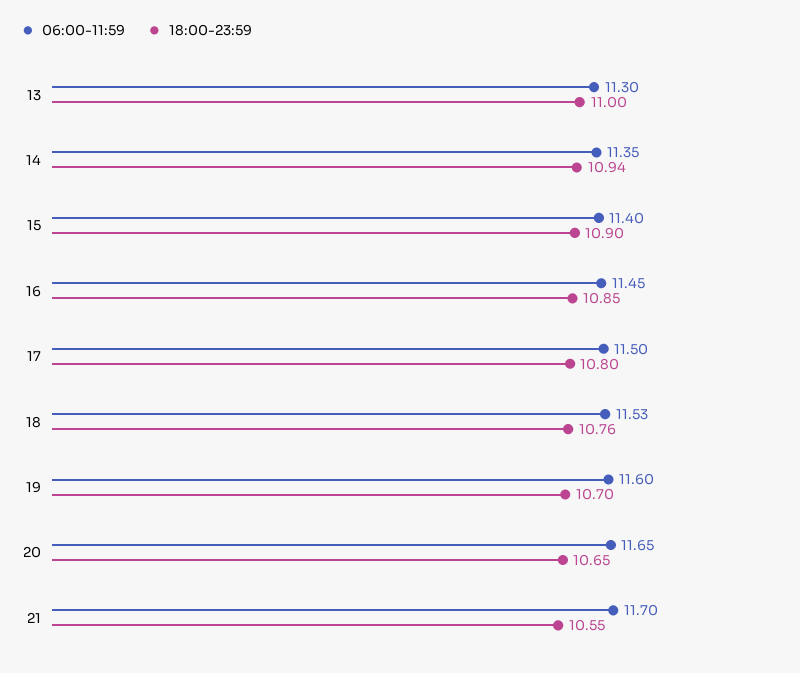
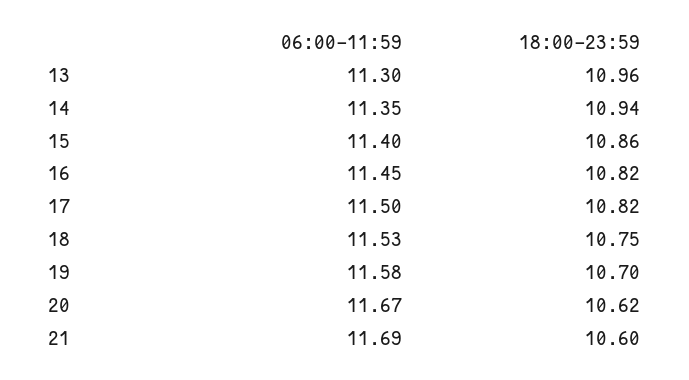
  {
    "06:00-11:59": {
      "13": 11.3,
      "14": 11.35,
      "15": 11.4,
      "16": 11.45,
      "17": 11.5,
      "18": 11.53,
-     "19": 11.6,
+     "19": 11.58,
-     "20": 11.65,
+     "20": 11.67,
-     "21": 11.7
+     "21": 11.69
    },
    "18:00-23:59": {
-     "13": 11,
+     "13": 10.96,
      "14": 10.94,
-     "15": 10.9,
+     "15": 10.86,
-     "16": 10.85,
+     "16": 10.82,
-     "17": 10.8,
+     "17": 10.82,
-     "18": 10.76,
+     "18": 10.75,
      "19": 10.7,
-     "20": 10.65,
+     "20": 10.62,
-     "21": 10.55
+     "21": 10.6
    }
  }

